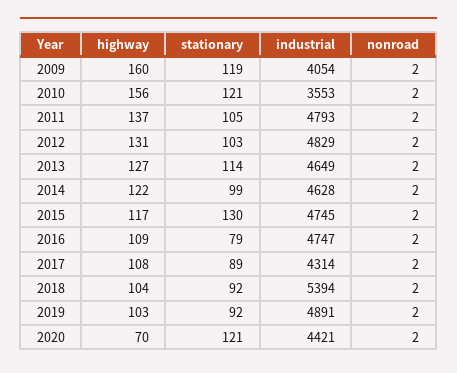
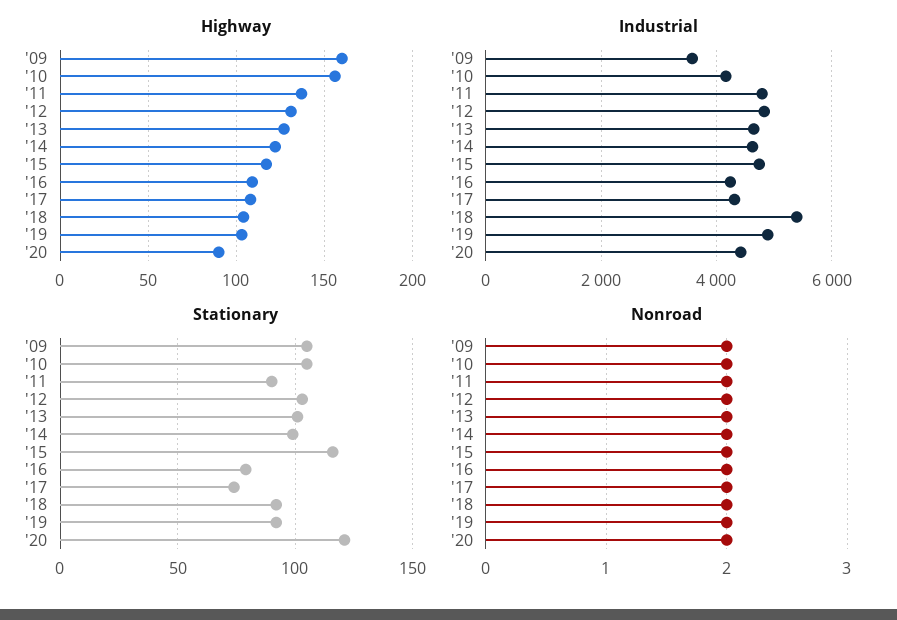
  {
    "highway": {
      "2009": 160,
      "2010": 156,
      "2011": 137,
      "2012": 131,
      "2013": 127,
      "2014": 122,
      "2015": 117,
      "2016": 109,
      "2017": 108,
      "2018": 104,
      "2019": 103,
-     "2020": 70
+     "2020": 90
    },
    "stationary": {
-     "2009": 119,
+     "2009": 105,
-     "2010": 121,
+     "2010": 105,
-     "2011": 105,
+     "2011": 90,
      "2012": 103,
-     "2013": 114,
+     "2013": 100,
      "2014": 99,
-     "2015": 130,
+     "2015": 115,
      "2016": 79,
-     "2017": 89,
+     "2017": 75,
      "2018": 92,
      "2019": 92,
      "2020": 121
    },
    "industrial": {
-     "2009": 4054,
+     "2009": 3600,
-     "2010": 3553,
+     "2010": 4200,
      "2011": 4793,
      "2012": 4829,
      "2013": 4649,
      "2014": 4628,
      "2015": 4745,
-     "2016": 4747,
+     "2016": 4200,
      "2017": 4314,
      "2018": 5394,
      "2019": 4891,
      "2020": 4421
    },
    "nonroad": {
      "2009": 2,
      "2010": 2,
      "2011": 2,
      "2012": 2,
      "2013": 2,
      "2014": 2,
      "2015": 2,
      "2016": 2,
      "2017": 2,
      "2018": 2,
      "2019": 2,
      "2020": 2
    }
  }

